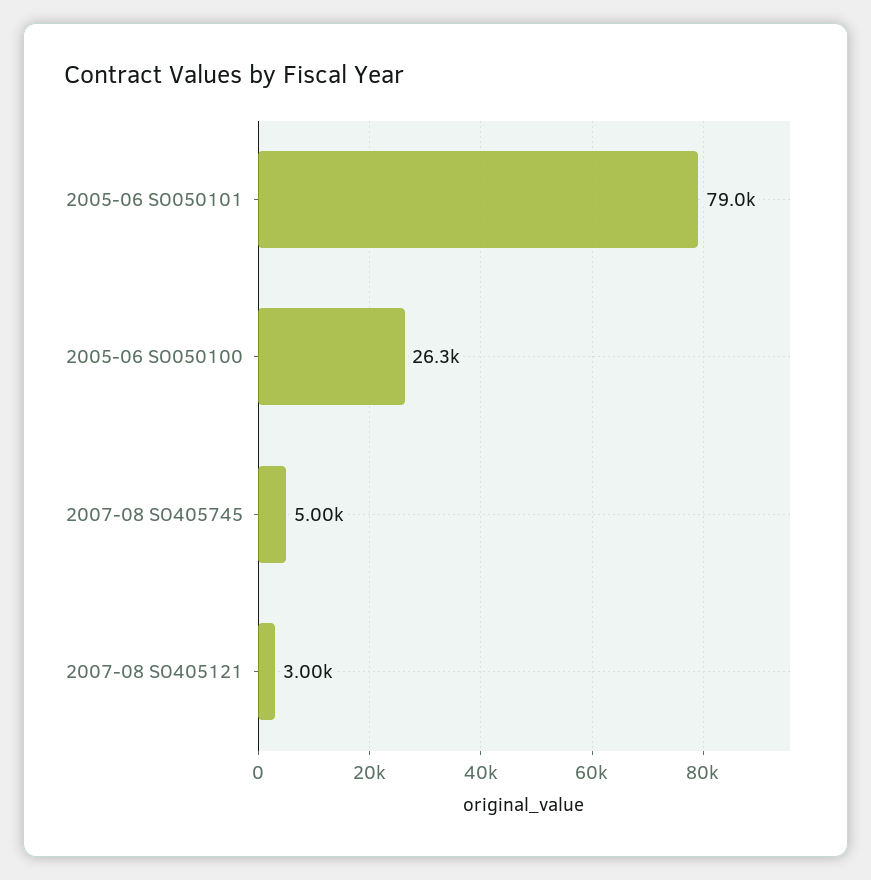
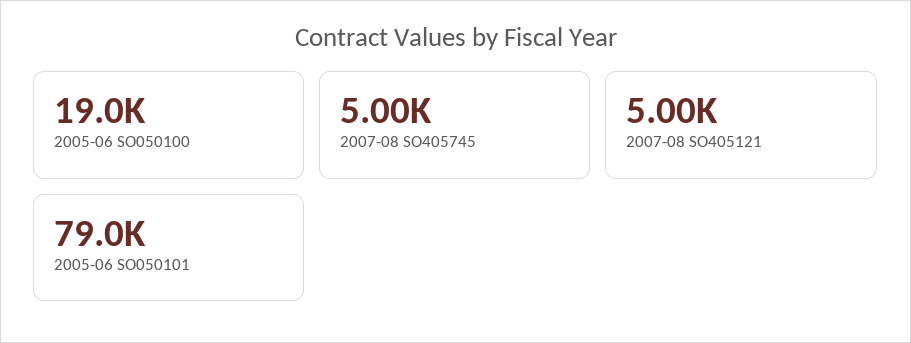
  {
    "2005-06 SO050101": 79000,
-   "2005-06 SO050100": 26300,
+   "2005-06 SO050100": 19000,
    "2007-08 SO405745": 5000,
-   "2007-08 SO405121": 3000
+   "2007-08 SO405121": 5000
  }

